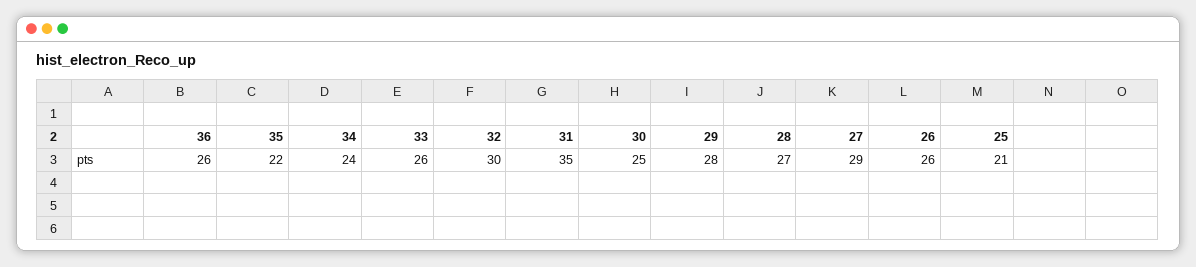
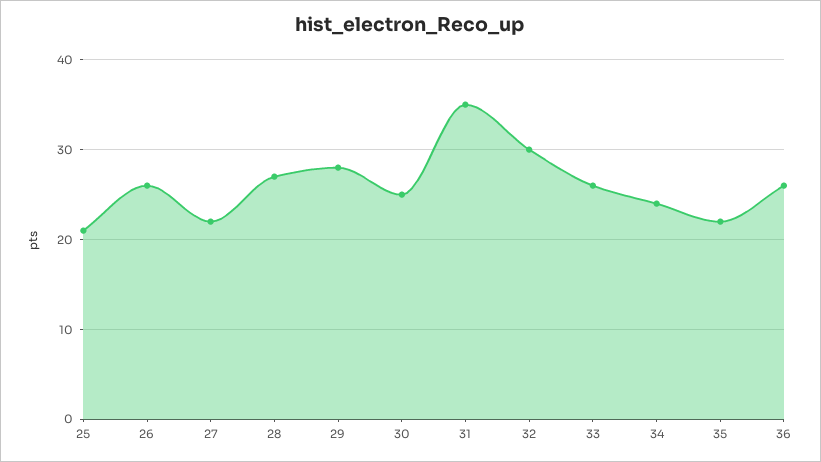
  {
    "36": 26,
    "35": 22,
    "34": 24,
    "33": 26,
    "32": 30,
    "31": 35,
    "30": 25,
    "29": 28,
    "28": 27,
-   "27": 29,
+   "27": 22,
    "26": 26,
    "25": 21
  }

